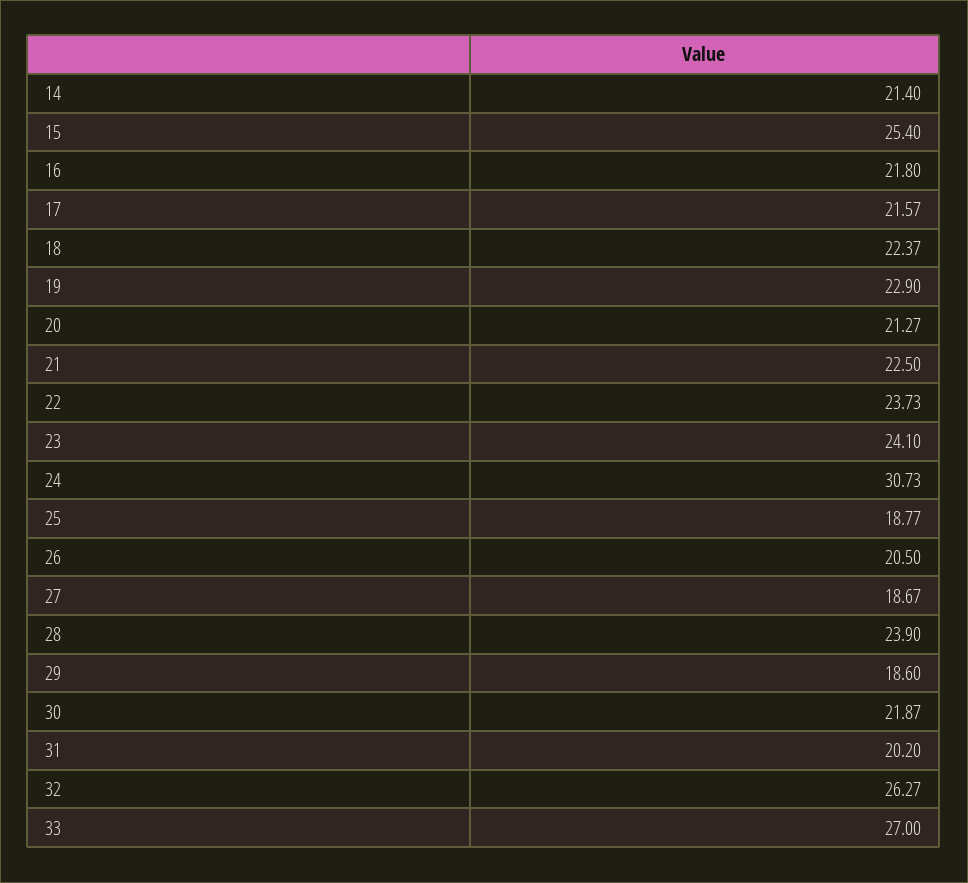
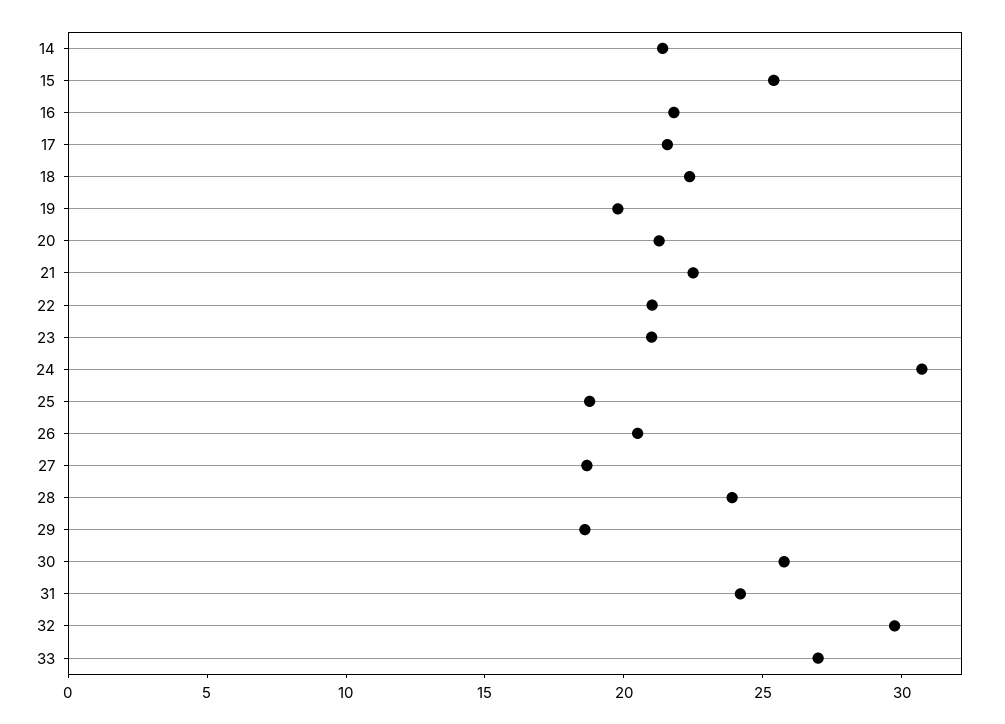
  {
    "14": 21.4,
    "15": 25.4,
    "16": 21.8,
    "17": 21.57,
    "18": 22.37,
-   "19": 22.9,
+   "19": 20,
    "20": 21.27,
    "21": 22.5,
-   "22": 23.73,
+   "22": 21,
-   "23": 24.1,
+   "23": 21,
    "24": 30.73,
    "25": 18.77,
    "26": 20.5,
    "27": 18.67,
    "28": 23.9,
    "29": 18.6,
-   "30": 21.87,
+   "30": 26,
-   "31": 20.2,
+   "31": 24,
-   "32": 26.27,
+   "32": 30,
    "33": 27
  }

